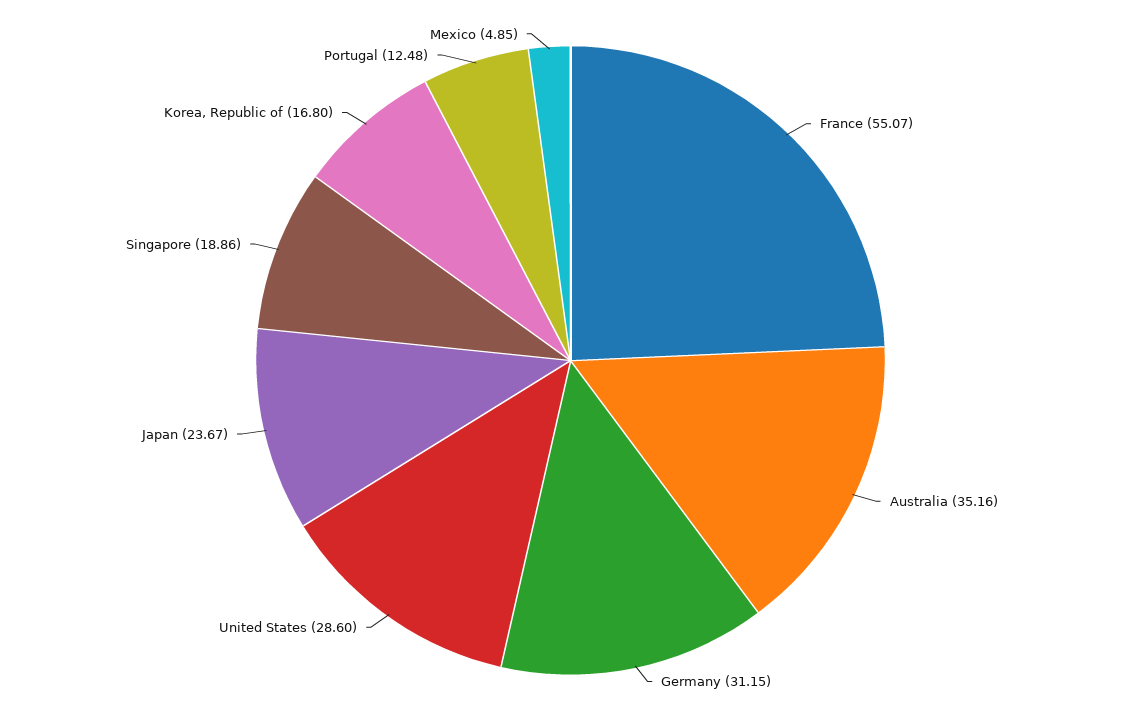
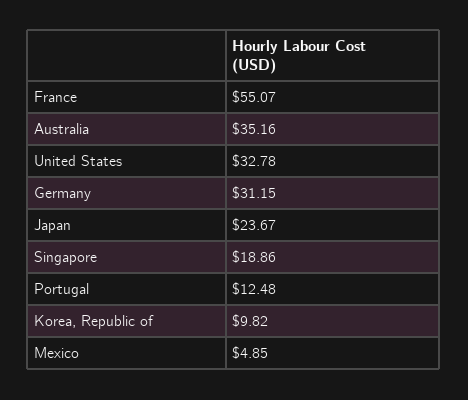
  {
    "France": 55.07,
    "Australia": 35.16,
    "Germany": 31.15,
-   "United States": 28.6,
+   "United States": 32.78,
    "Japan": 23.67,
    "Singapore": 18.86,
-   "Korea, Republic of": 16.8,
+   "Korea, Republic of": 9.82,
    "Portugal": 12.48,
    "Mexico": 4.85
  }

